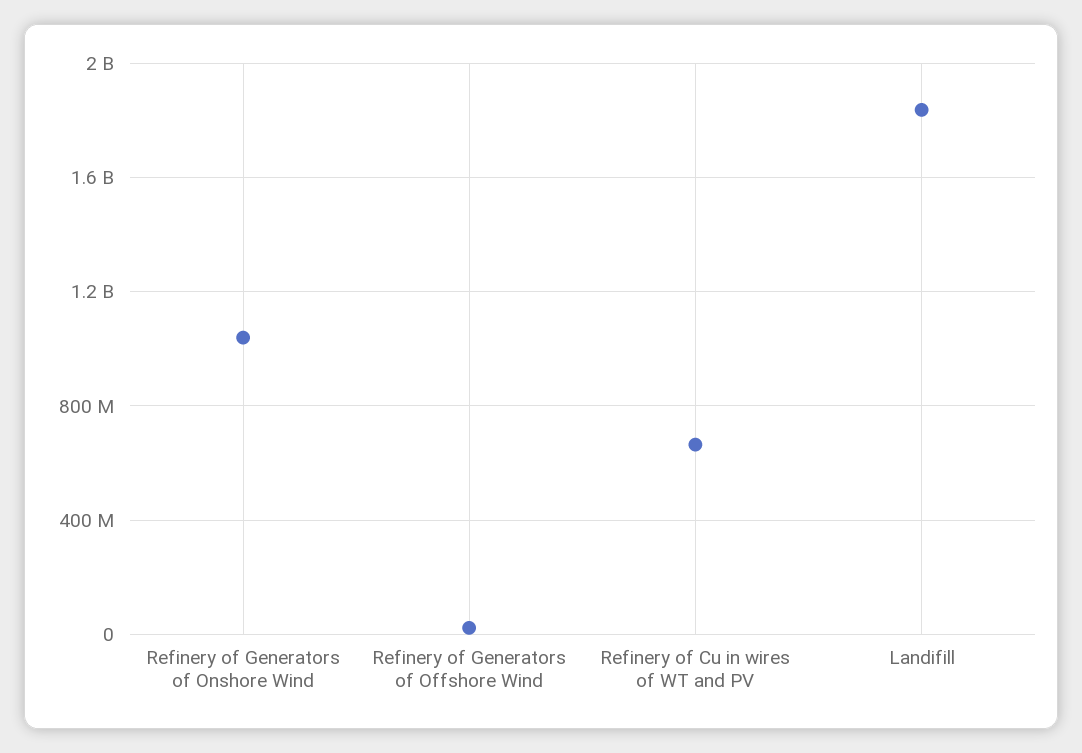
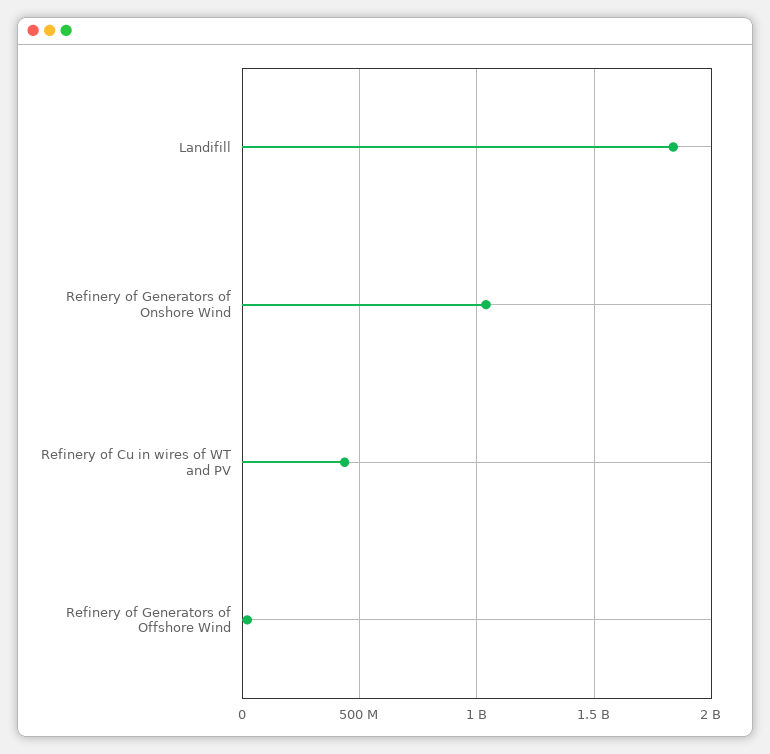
  {
    "Refinery of Generators of Onshore Wind": 1050000000,
    "Refinery of Generators of Offshore Wind": 0,
-   "Refinery of Cu in wires of WT and PV": 650000000,
+   "Refinery of Cu in wires of WT and PV": 450000000,
    "Landifill": 1850000000
  }

